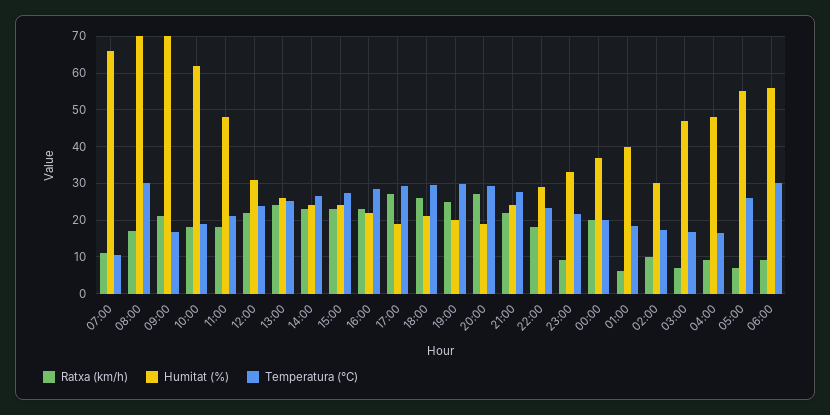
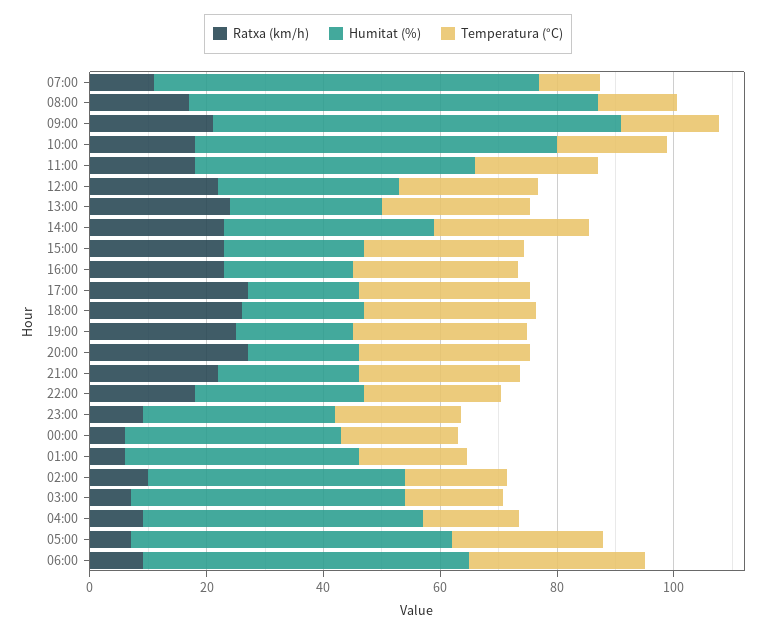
  {
    "Ratxa (km/h)": {
      "07:00": 12,
      "08:00": 18,
      "09:00": 22,
      "10:00": 18,
      "11:00": 18,
      "12:00": 22,
      "13:00": 24,
      "14:00": 24,
      "15:00": 24,
      "16:00": 24,
      "17:00": 28,
      "18:00": 26,
      "19:00": 26,
      "20:00": 28,
      "21:00": 22,
      "22:00": 18,
      "23:00": 10,
-     "00:00": 20,
+     "00:00": 5,
      "01:00": 6,
      "02:00": 10,
      "03:00": 8,
      "04:00": 10,
      "05:00": 8,
      "06:00": 10
    },
    "Humitat (%)": {
      "07:00": 66,
      "08:00": 70,
      "09:00": 70,
      "10:00": 62,
      "11:00": 48,
      "12:00": 32,
      "13:00": 26,
-     "14:00": 24,
+     "14:00": 35,
      "15:00": 24,
      "16:00": 22,
      "17:00": 20,
      "18:00": 22,
      "19:00": 20,
      "20:00": 20,
      "21:00": 24,
      "22:00": 30,
      "23:00": 34,
      "00:00": 38,
      "01:00": 40,
-     "02:00": 30,
+     "02:00": 45,
      "03:00": 48,
      "04:00": 48,
      "05:00": 56,
      "06:00": 56
    },
    "Temperatura (°C)": {
      "07:00": 10,
-     "08:00": 30,
+     "08:00": 15,
      "09:00": 16,
      "10:00": 18,
      "11:00": 22,
      "12:00": 24,
      "13:00": 26,
      "14:00": 26,
      "15:00": 28,
      "16:00": 28,
      "17:00": 30,
      "18:00": 30,
      "19:00": 30,
      "20:00": 30,
      "21:00": 28,
      "22:00": 24,
      "23:00": 22,
      "00:00": 20,
      "01:00": 18,
      "02:00": 18,
      "03:00": 16,
      "04:00": 16,
      "05:00": 26,
      "06:00": 30
    }
  }

